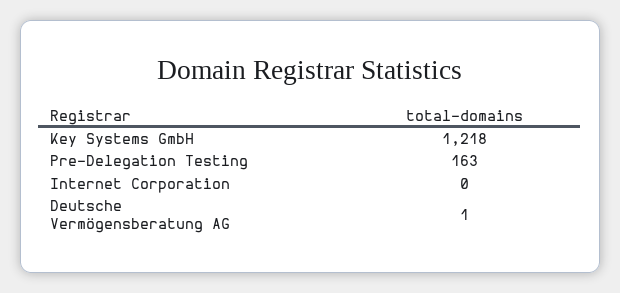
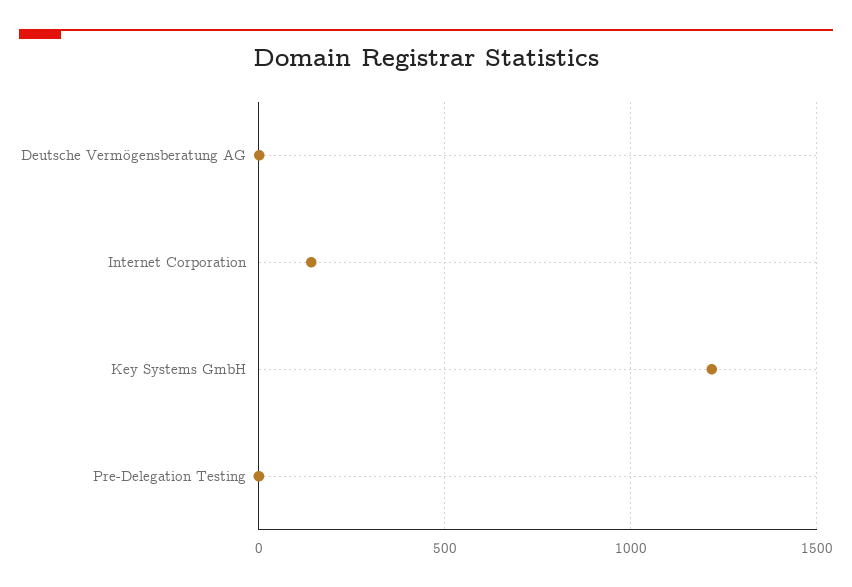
  {
    "Key Systems GmbH": 1218,
-   "Pre-Delegation Testing": 163,
+   "Pre-Delegation Testing": 0,
-   "Internet Corporation": 0,
+   "Internet Corporation": 150,
    "Deutsche Vermögensberatung AG": 1
  }

